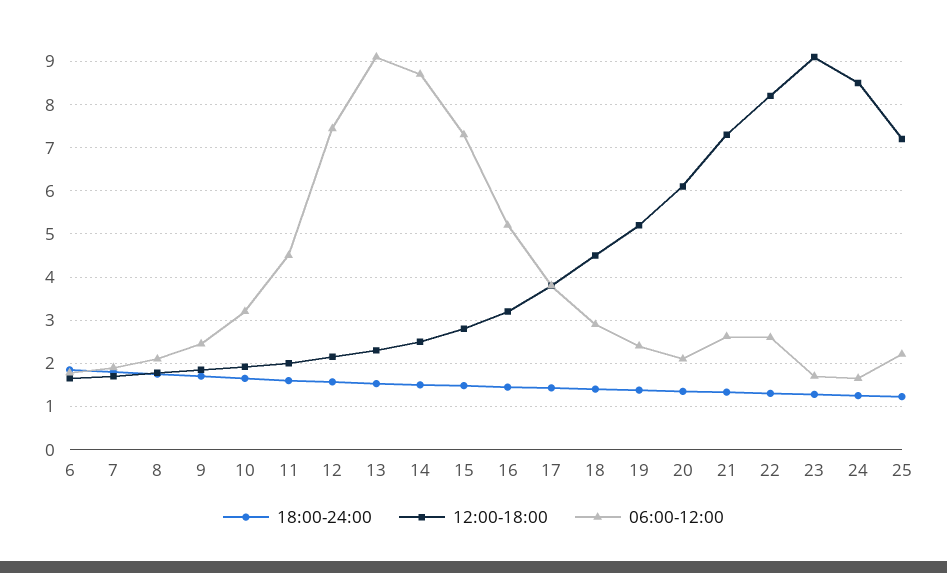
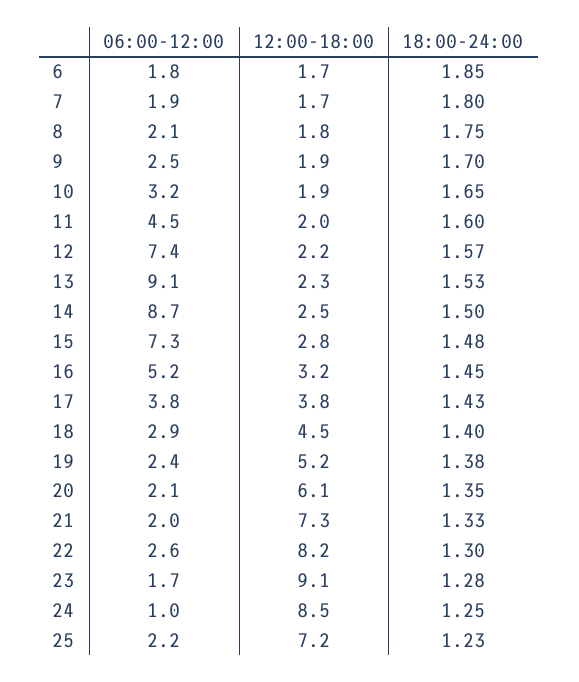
  {
    "18:00-24:00": {
      "6": 1.85,
      "7": 1.8,
      "8": 1.75,
      "9": 1.7,
      "10": 1.65,
      "11": 1.6,
      "12": 1.57,
      "13": 1.53,
      "14": 1.5,
      "15": 1.48,
      "16": 1.45,
      "17": 1.43,
      "18": 1.4,
      "19": 1.38,
      "20": 1.35,
      "21": 1.33,
      "22": 1.3,
      "23": 1.28,
      "24": 1.25,
      "25": 1.23
    },
    "12:00-18:00": {
      "6": 1.7,
      "7": 1.7,
      "8": 1.8,
      "9": 1.9,
      "10": 1.9,
      "11": 2,
      "12": 2.2,
      "13": 2.3,
      "14": 2.5,
      "15": 2.8,
      "16": 3.2,
      "17": 3.8,
      "18": 4.5,
      "19": 5.2,
      "20": 6.1,
      "21": 7.3,
      "22": 8.2,
      "23": 9.1,
      "24": 8.5,
      "25": 7.2
    },
    "06:00-12:00": {
      "6": 1.8,
      "7": 1.9,
      "8": 2.1,
      "9": 2.5,
      "10": 3.2,
      "11": 4.5,
      "12": 7.4,
      "13": 9.1,
      "14": 8.7,
      "15": 7.3,
      "16": 5.2,
      "17": 3.8,
      "18": 2.9,
      "19": 2.4,
      "20": 2.1,
-     "21": 2.6,
+     "21": 2,
      "22": 2.6,
      "23": 1.7,
-     "24": 1.6,
+     "24": 1,
      "25": 2.2
    }
  }

